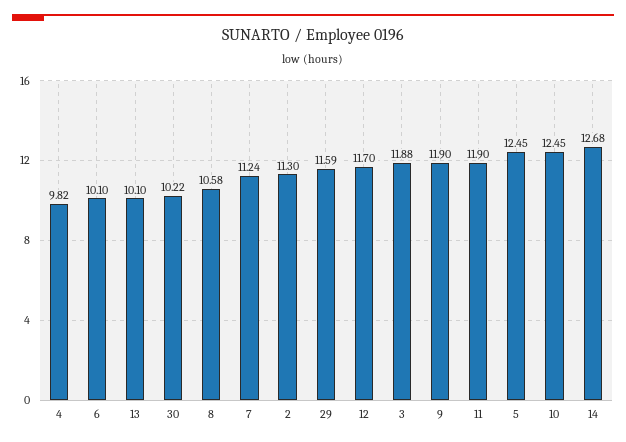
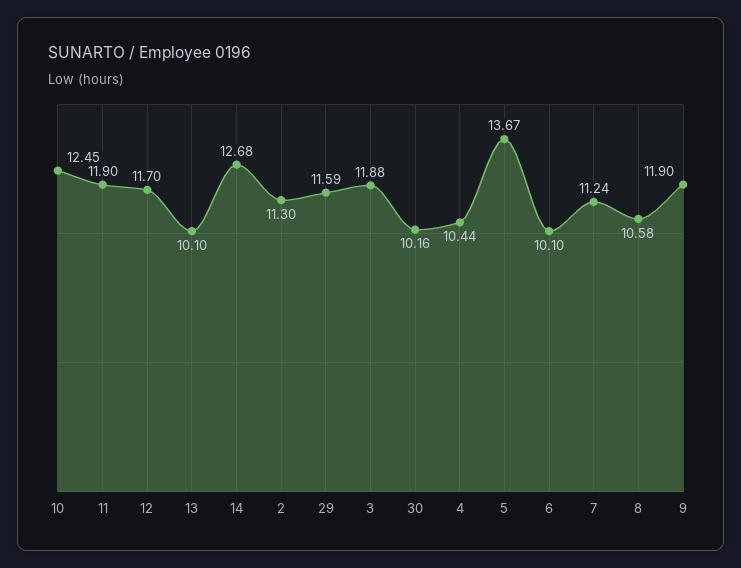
  {
-   "4": 9.82,
+   "4": 10.44,
    "6": 10.1,
    "13": 10.1,
-   "30": 10.22,
+   "30": 10.16,
    "8": 10.58,
    "7": 11.24,
    "2": 11.3,
    "29": 11.59,
    "12": 11.7,
    "3": 11.88,
    "9": 11.9,
    "11": 11.9,
-   "5": 12.45,
+   "5": 13.67,
    "10": 12.45,
    "14": 12.68
  }

